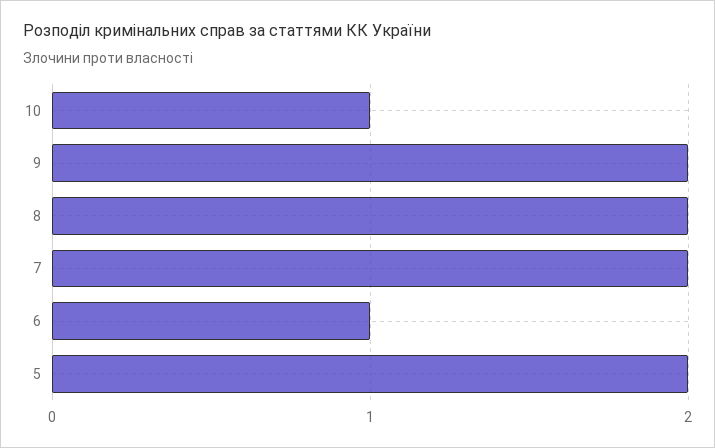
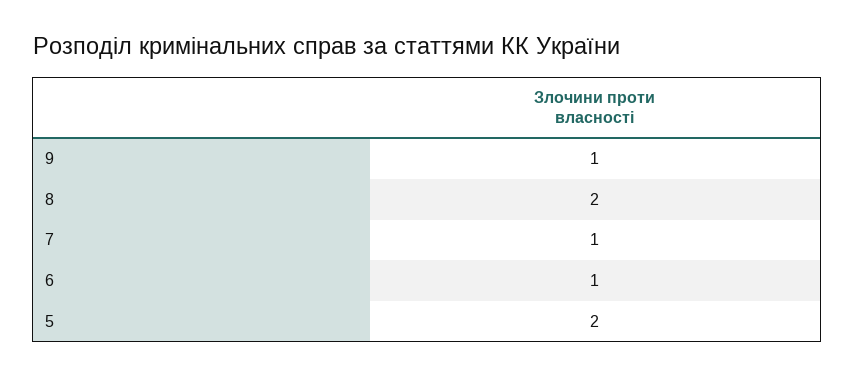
  {
-   "10": 1,
-   "9": 2,
+   "9": 1,
    "8": 2,
-   "7": 2,
+   "7": 1,
    "6": 1,
    "5": 2
  }

